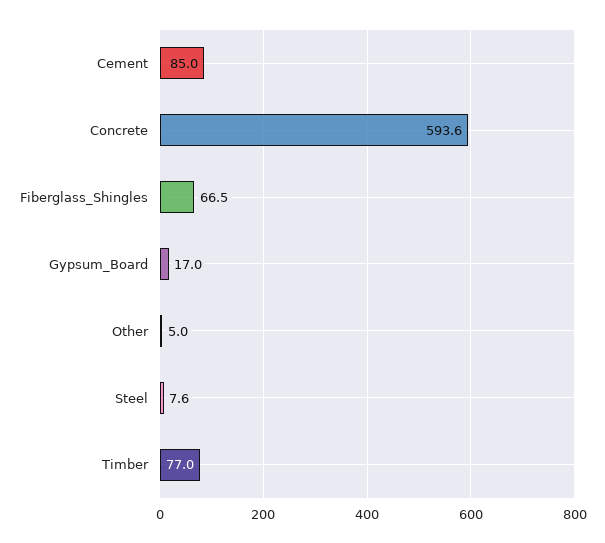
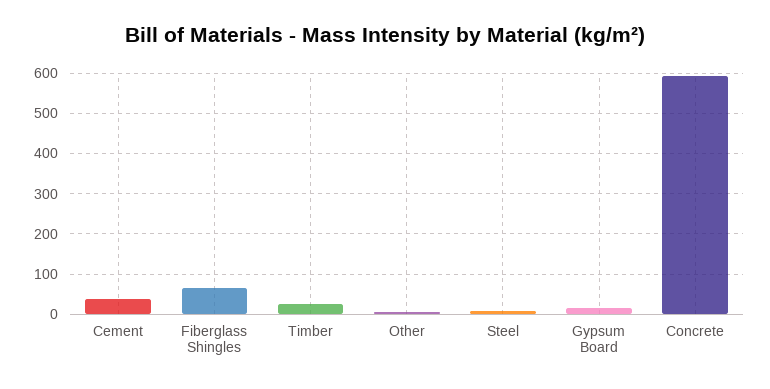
  {
-   "Cement": 85,
+   "Cement": 40,
    "Concrete": 593.6,
    "Fiberglass_Shingles": 66.5,
    "Gypsum_Board": 17,
    "Other": 5,
    "Steel": 7.6,
-   "Timber": 77
+   "Timber": 20
  }

